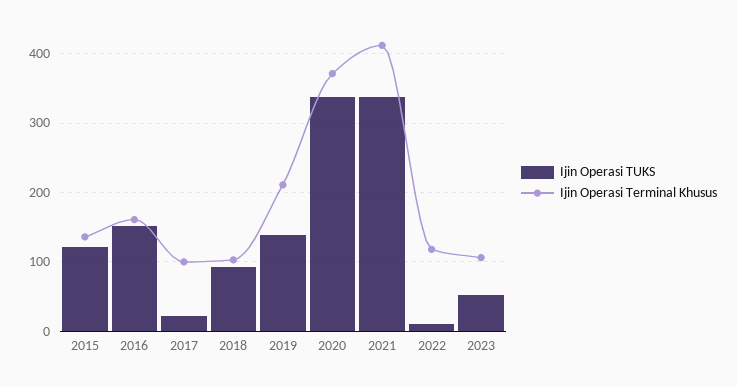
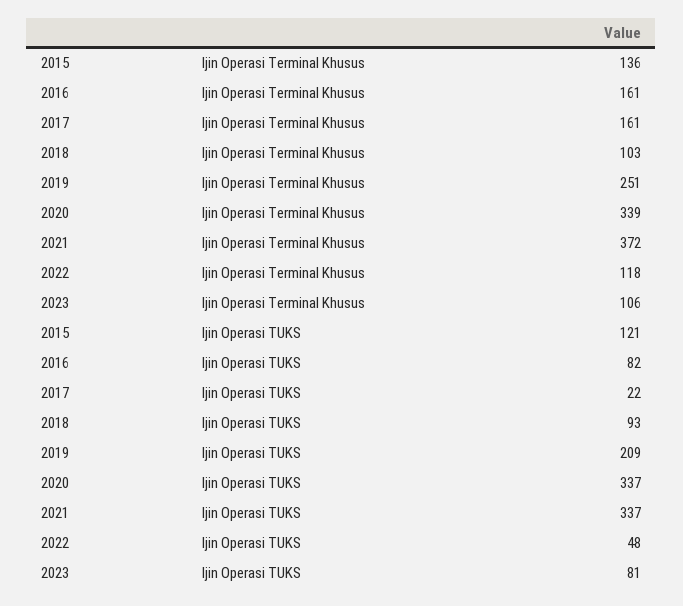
  {
    "Ijin Operasi TUKS": {
      "2015": 121,
-     "2016": 150,
+     "2016": 82,
      "2017": 22,
      "2018": 93,
-     "2019": 140,
+     "2019": 209,
      "2020": 337,
      "2021": 337,
-     "2022": 10,
+     "2022": 48,
-     "2023": 50
+     "2023": 81
    },
    "Ijin Operasi Terminal Khusus": {
      "2015": 136,
      "2016": 161,
-     "2017": 100,
+     "2017": 161,
      "2018": 103,
-     "2019": 210,
+     "2019": 251,
-     "2020": 370,
+     "2020": 339,
-     "2021": 410,
+     "2021": 372,
      "2022": 118,
      "2023": 106
    }
  }

